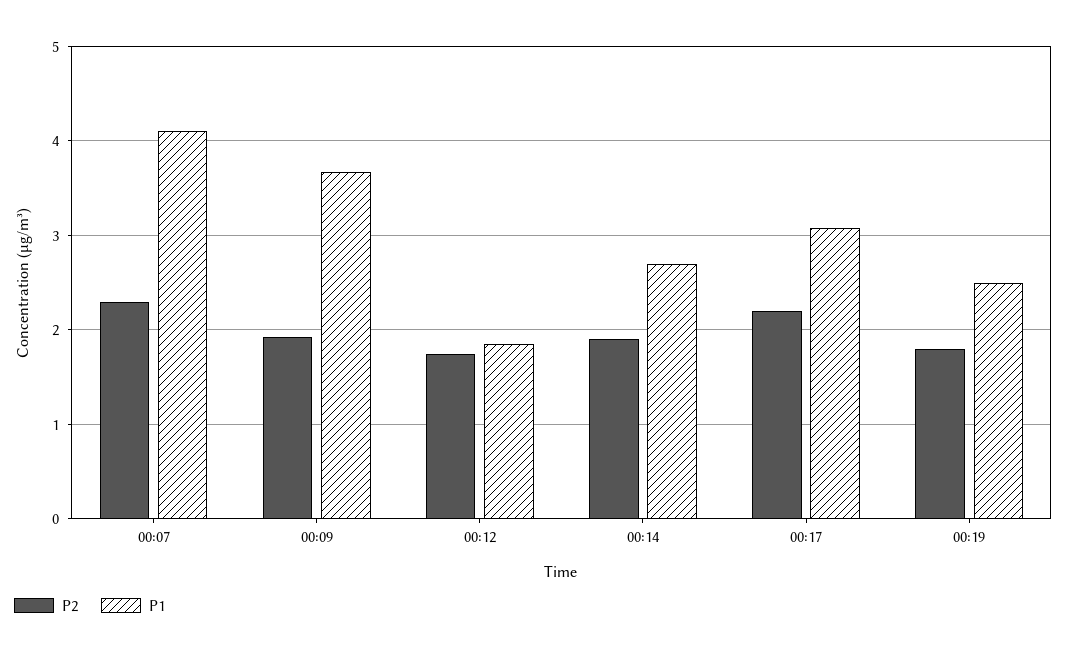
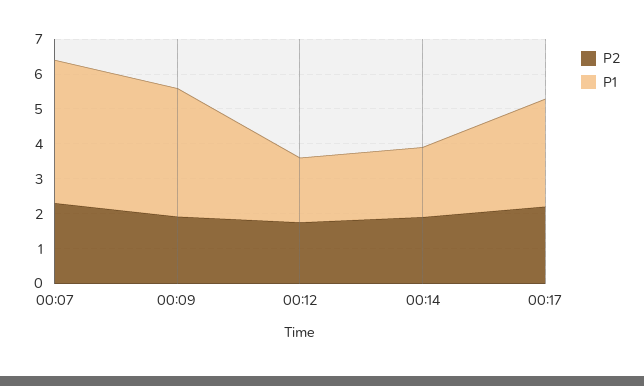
  {
    "P2": {
      "00:07": 2.3,
      "00:09": 1.9,
      "00:12": 1.8,
      "00:14": 1.9,
-     "00:17": 2.2,
+     "00:17": 2.2
-     "00:19": 1.8
    },
    "P1": {
      "00:07": 4.1,
      "00:09": 3.7,
      "00:12": 1.9,
-     "00:14": 2.7,
+     "00:14": 2,
-     "00:17": 3.1,
+     "00:17": 3.1
-     "00:19": 2.5
    }
  }

